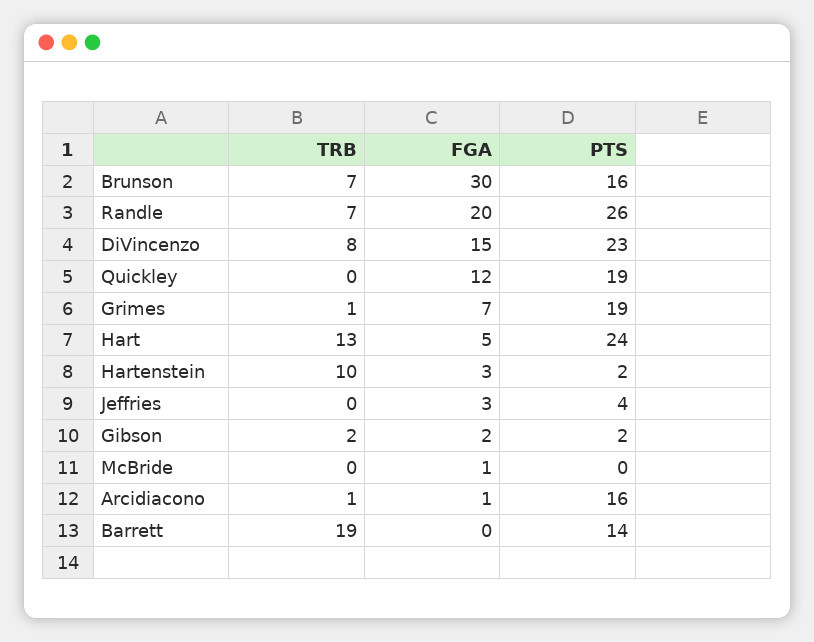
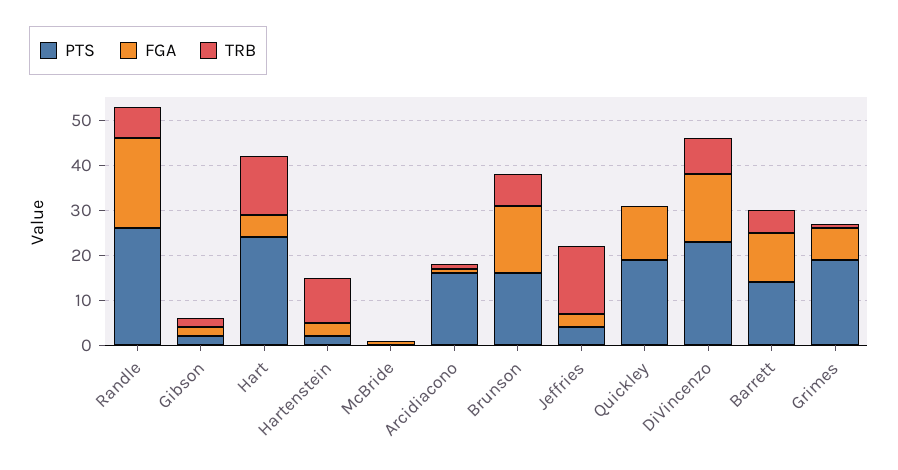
  {
    "TRB": {
      "Brunson": 7,
      "Randle": 7,
      "DiVincenzo": 8,
      "Quickley": 0,
      "Grimes": 1,
      "Hart": 13,
      "Hartenstein": 10,
-     "Jeffries": 0,
+     "Jeffries": 15,
      "Gibson": 2,
      "McBride": 0,
      "Arcidiacono": 1,
-     "Barrett": 19
+     "Barrett": 5
    },
    "FGA": {
-     "Brunson": 30,
+     "Brunson": 15,
      "Randle": 20,
      "DiVincenzo": 15,
      "Quickley": 12,
      "Grimes": 7,
      "Hart": 5,
      "Hartenstein": 3,
      "Jeffries": 3,
      "Gibson": 2,
      "McBride": 1,
      "Arcidiacono": 1,
-     "Barrett": 0
+     "Barrett": 10
    },
    "PTS": {
      "Brunson": 16,
      "Randle": 26,
      "DiVincenzo": 23,
      "Quickley": 19,
      "Grimes": 19,
      "Hart": 24,
      "Hartenstein": 2,
      "Jeffries": 4,
      "Gibson": 2,
      "McBride": 0,
      "Arcidiacono": 16,
      "Barrett": 14
    }
  }

